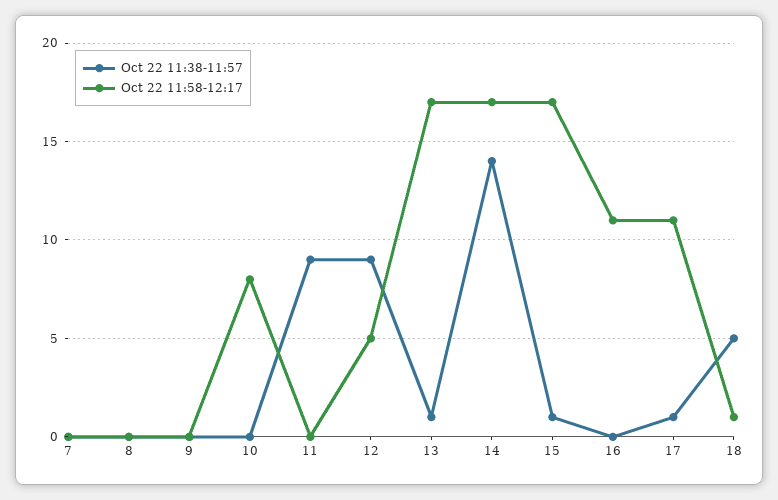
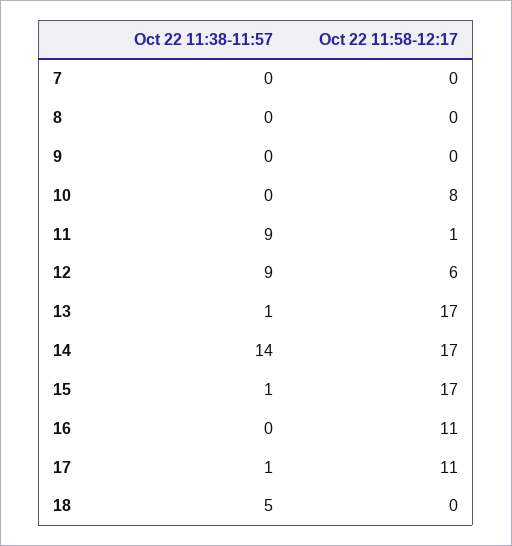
  {
    "Oct 22 11:38-11:57": {
      "7": 0,
      "8": 0,
      "9": 0,
      "10": 0,
      "11": 9,
      "12": 9,
      "13": 1,
      "14": 14,
      "15": 1,
      "16": 0,
      "17": 1,
      "18": 5
    },
    "Oct 22 11:58-12:17": {
      "7": 0,
      "8": 0,
      "9": 0,
      "10": 8,
-     "11": 0,
+     "11": 1,
-     "12": 5,
+     "12": 6,
      "13": 17,
      "14": 17,
      "15": 17,
      "16": 11,
      "17": 11,
-     "18": 1
+     "18": 0
    }
  }

